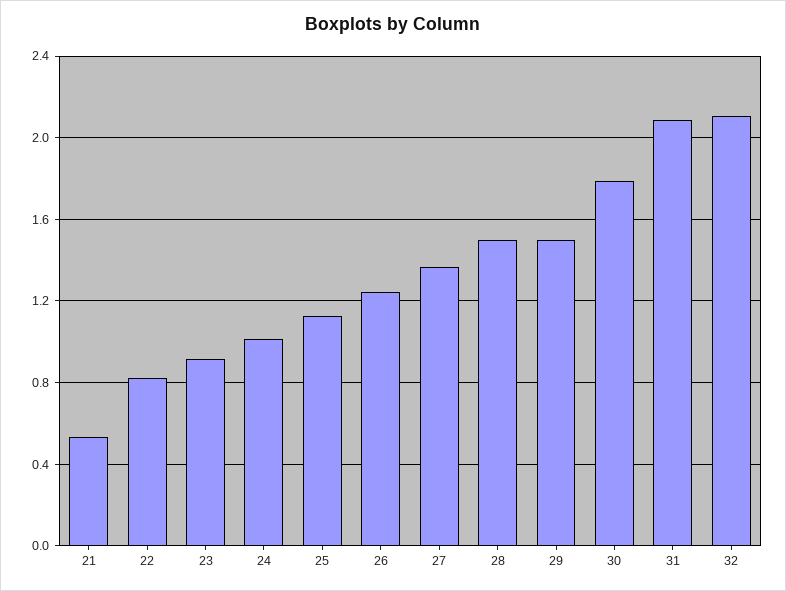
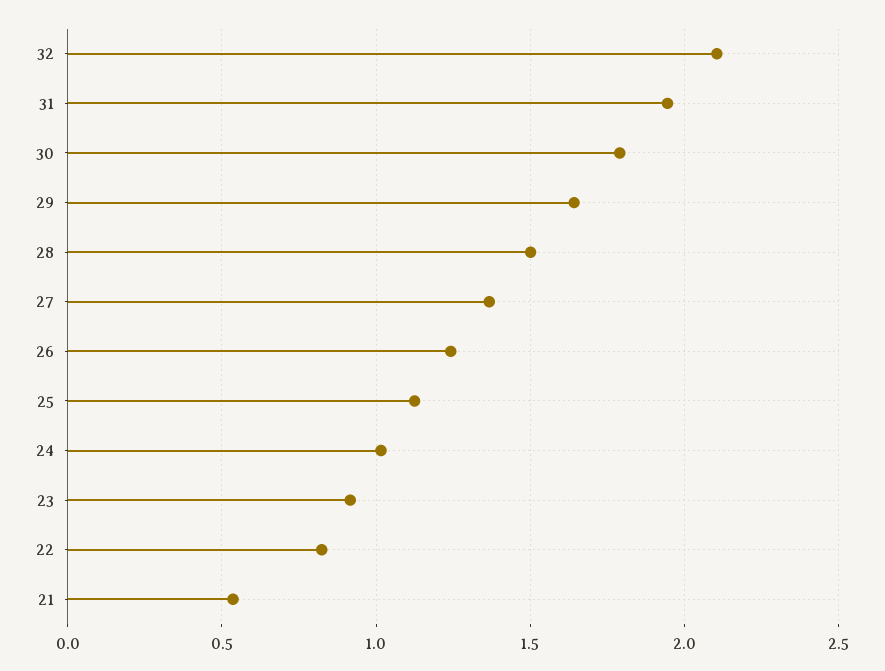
  {
    "21": 0.55,
    "22": 0.8,
    "23": 0.9,
    "24": 1,
    "25": 1.15,
    "26": 1.25,
    "27": 1.35,
    "28": 1.5,
-   "29": 1.5,
+   "29": 1.65,
    "30": 1.8,
-   "31": 2.1,
+   "31": 1.95,
    "32": 2.1
  }

